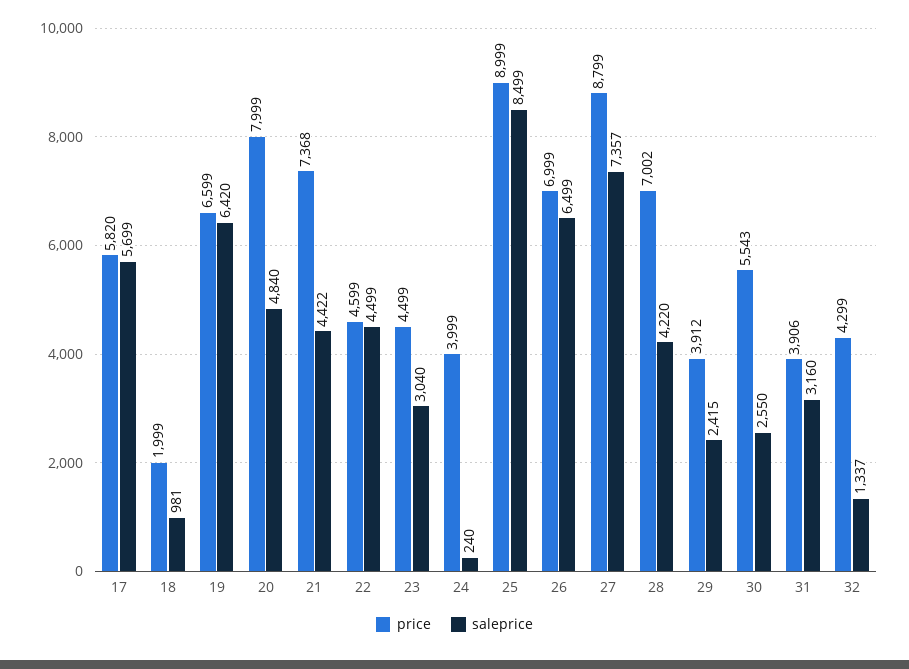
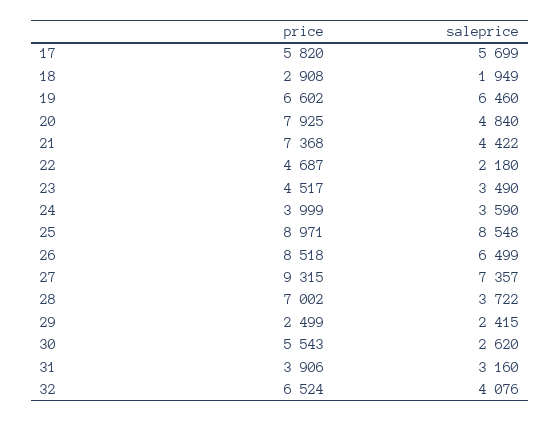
  {
    "price": {
      "17": 5820,
-     "18": 1999,
+     "18": 2908,
-     "19": 6599,
+     "19": 6602,
-     "20": 7999,
+     "20": 7925,
      "21": 7368,
-     "22": 4599,
+     "22": 4687,
-     "23": 4499,
+     "23": 4517,
      "24": 3999,
-     "25": 8999,
+     "25": 8971,
-     "26": 6999,
+     "26": 8518,
-     "27": 8799,
+     "27": 9315,
      "28": 7002,
-     "29": 3912,
+     "29": 2499,
      "30": 5543,
      "31": 3906,
-     "32": 4299
+     "32": 6524
    },
    "saleprice": {
      "17": 5699,
-     "18": 981,
+     "18": 1949,
-     "19": 6420,
+     "19": 6460,
      "20": 4840,
      "21": 4422,
-     "22": 4499,
+     "22": 2180,
-     "23": 3040,
+     "23": 3490,
-     "24": 240,
+     "24": 3590,
-     "25": 8499,
+     "25": 8548,
      "26": 6499,
      "27": 7357,
-     "28": 4220,
+     "28": 3722,
      "29": 2415,
-     "30": 2550,
+     "30": 2620,
      "31": 3160,
-     "32": 1337
+     "32": 4076
    }
  }

